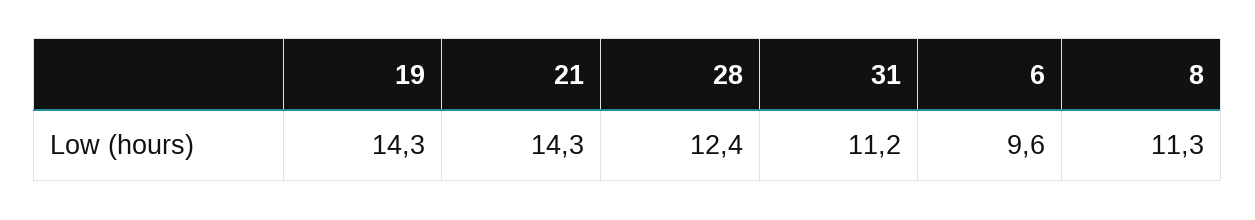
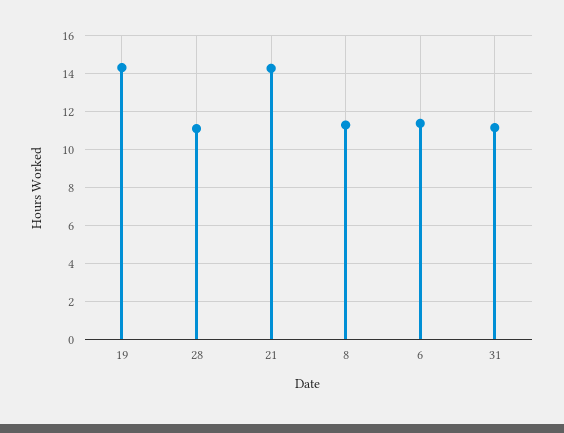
  {
    "19": 14.3,
    "21": 14.3,
-   "28": 12.4,
+   "28": 11,
    "31": 11.2,
-   "6": 9.6,
+   "6": 11.5,
    "8": 11.3
  }

